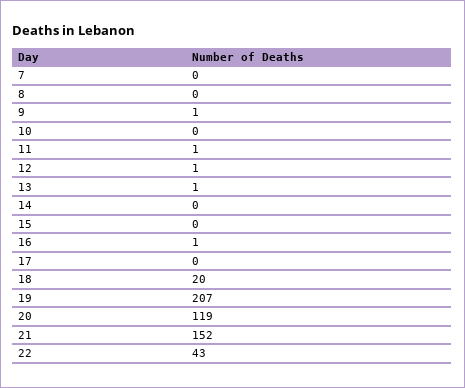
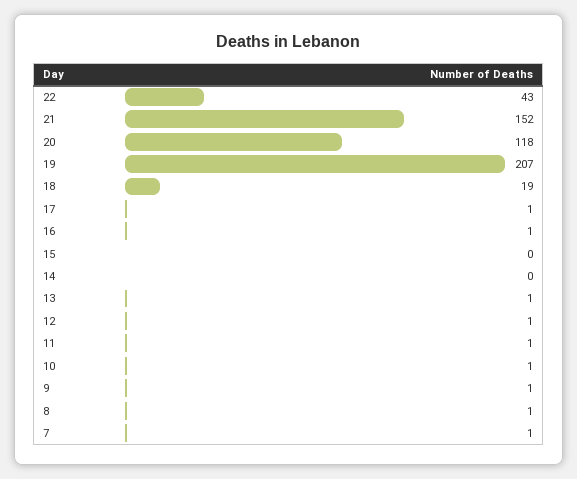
  {
-   "7": 0,
+   "7": 1,
-   "8": 0,
+   "8": 1,
    "9": 1,
-   "10": 0,
+   "10": 1,
    "11": 1,
    "12": 1,
    "13": 1,
    "14": 0,
    "15": 0,
    "16": 1,
-   "17": 0,
+   "17": 1,
-   "18": 20,
+   "18": 19,
    "19": 207,
-   "20": 119,
+   "20": 118,
    "21": 152,
    "22": 43
  }

